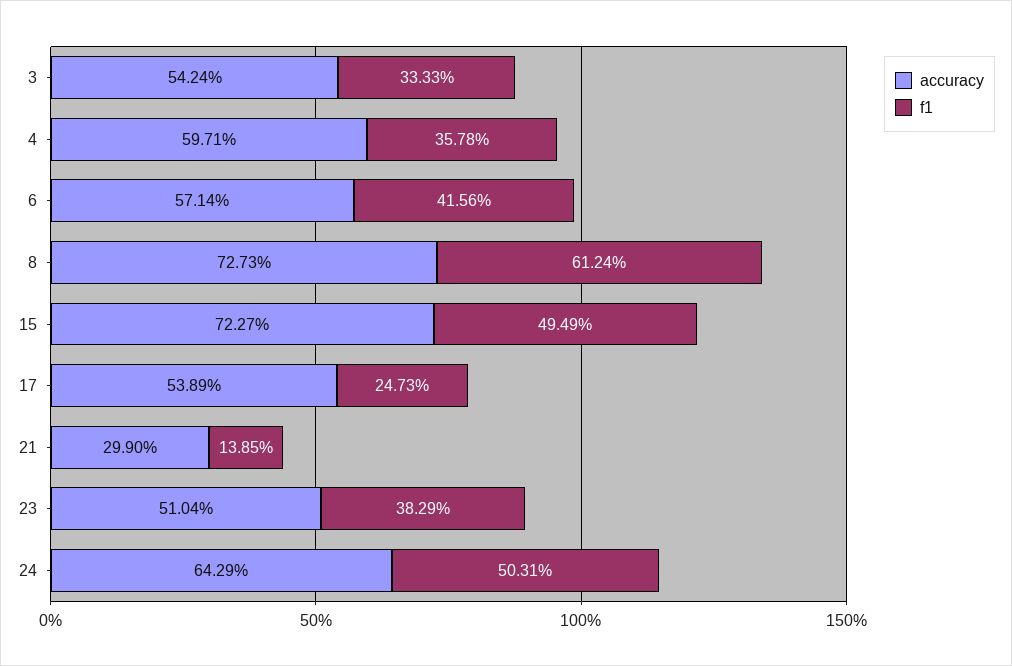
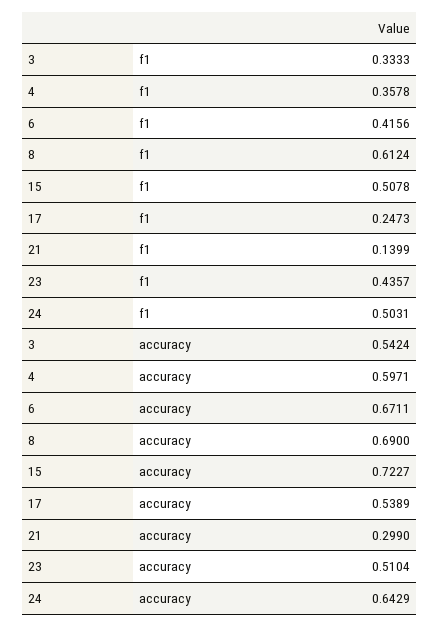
  {
    "accuracy": {
      "3": 0.5424,
      "4": 0.5971,
-     "6": 0.5714,
+     "6": 0.6711,
-     "8": 0.7273,
+     "8": 0.69,
      "15": 0.7227,
      "17": 0.5389,
      "21": 0.299,
      "23": 0.5104,
      "24": 0.6429
    },
    "f1": {
      "3": 0.3333,
      "4": 0.3578,
      "6": 0.4156,
      "8": 0.6124,
-     "15": 0.4949,
+     "15": 0.5078,
      "17": 0.2473,
-     "21": 0.1385,
+     "21": 0.1399,
-     "23": 0.3829,
+     "23": 0.4357,
      "24": 0.5031
    }
  }

